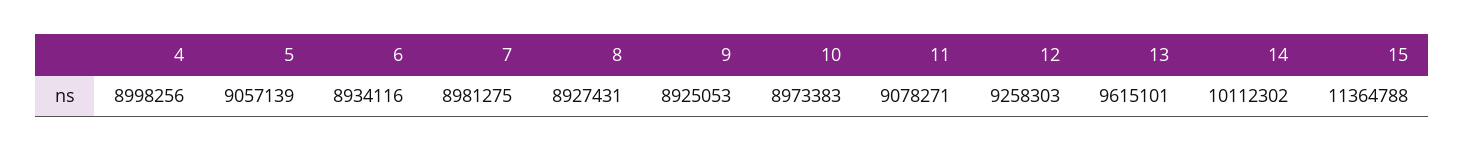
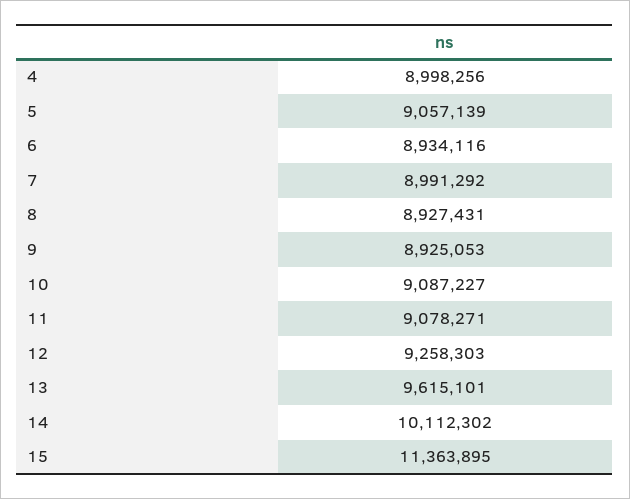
  {
    "4": 8998256,
    "5": 9057139,
    "6": 8934116,
-   "7": 8981275,
+   "7": 8991292,
    "8": 8927431,
    "9": 8925053,
-   "10": 8973383,
+   "10": 9087227,
    "11": 9078271,
    "12": 9258303,
    "13": 9615101,
    "14": 10112302,
-   "15": 11364788
+   "15": 11363895
  }

